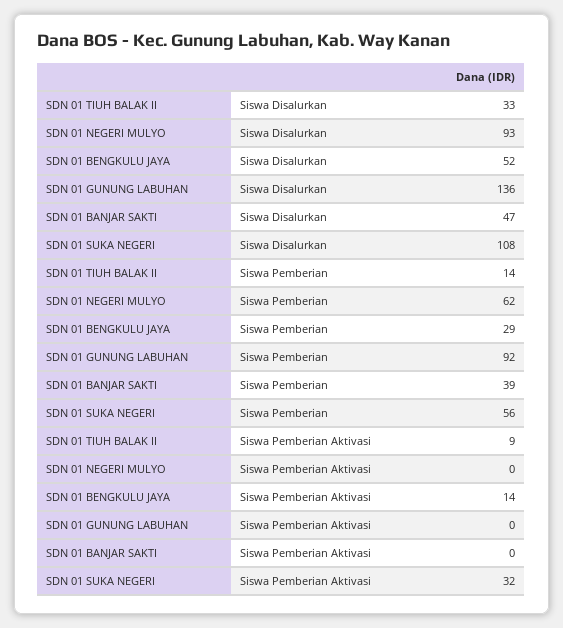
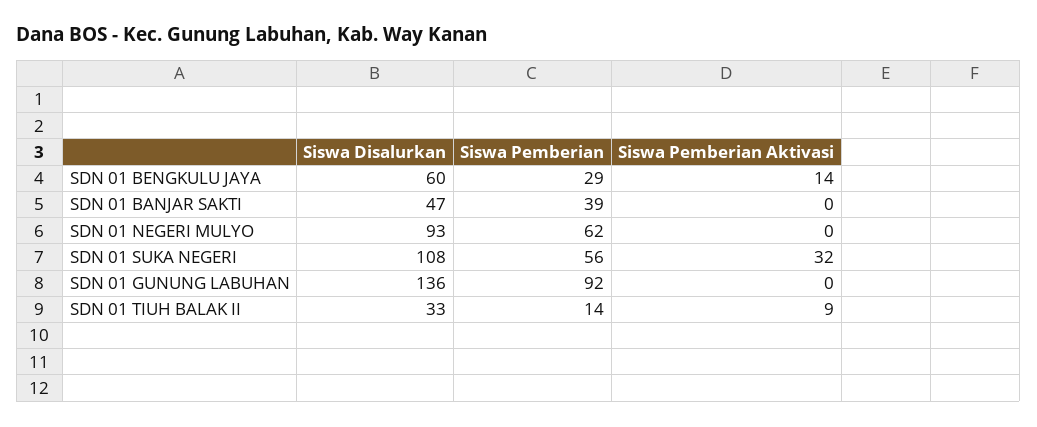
  {
    "SDN 01 TIUH BALAK II": {
      "Siswa Disalurkan": 33,
      "Siswa Pemberian": 14,
      "Siswa Pemberian Aktivasi": 9
    },
    "SDN 01 NEGERI MULYO": {
      "Siswa Disalurkan": 93,
      "Siswa Pemberian": 62,
      "Siswa Pemberian Aktivasi": 0
    },
    "SDN 01 BENGKULU JAYA": {
-     "Siswa Disalurkan": 52,
+     "Siswa Disalurkan": 60,
      "Siswa Pemberian": 29,
      "Siswa Pemberian Aktivasi": 14
    },
    "SDN 01 GUNUNG LABUHAN": {
      "Siswa Disalurkan": 136,
      "Siswa Pemberian": 92,
      "Siswa Pemberian Aktivasi": 0
    },
    "SDN 01 BANJAR SAKTI": {
      "Siswa Disalurkan": 47,
      "Siswa Pemberian": 39,
      "Siswa Pemberian Aktivasi": 0
    },
    "SDN 01 SUKA NEGERI": {
      "Siswa Disalurkan": 108,
      "Siswa Pemberian": 56,
      "Siswa Pemberian Aktivasi": 32
    }
  }

